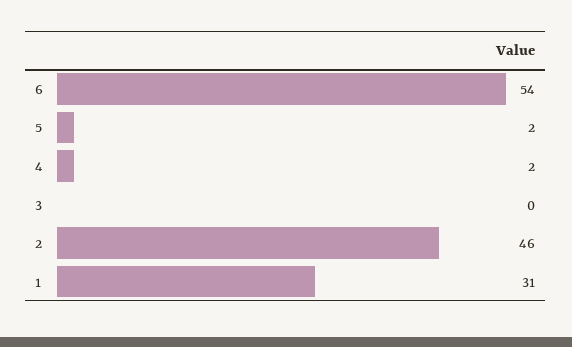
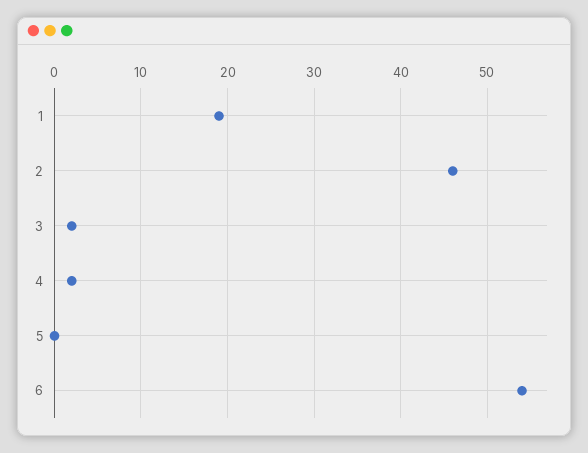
  {
    "6": 54,
-   "5": 2,
+   "5": 0,
    "4": 2,
-   "3": 0,
+   "3": 2,
    "2": 46,
-   "1": 31
+   "1": 19
  }

